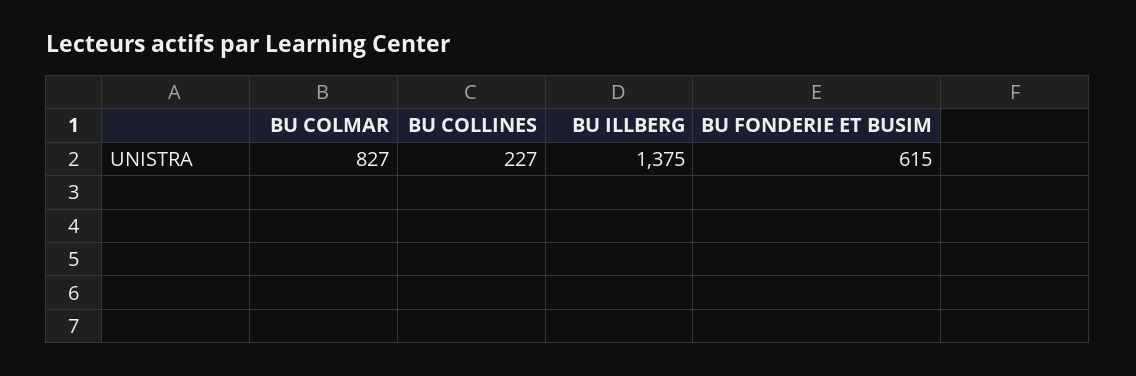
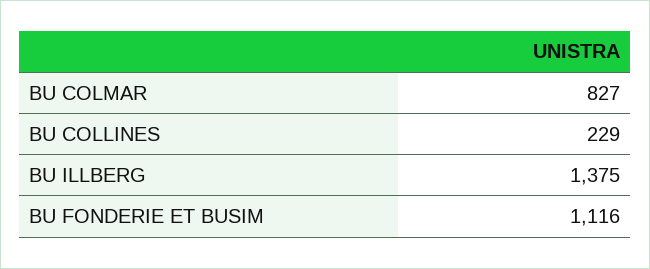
  {
    "BU COLMAR": 827,
-   "BU COLLINES": 227,
+   "BU COLLINES": 229,
    "BU ILLBERG": 1375,
-   "BU FONDERIE ET BUSIM": 615
+   "BU FONDERIE ET BUSIM": 1116
  }

